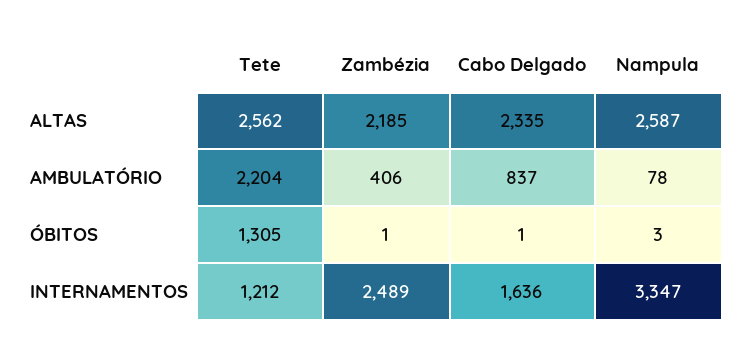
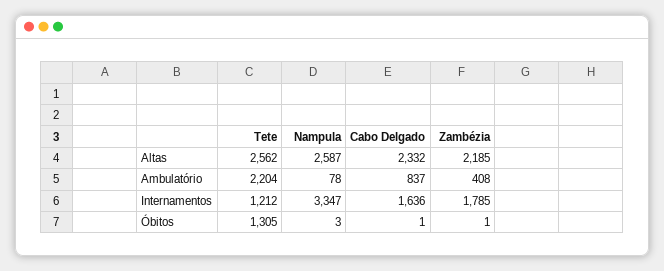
  {
    "Tete": {
      "ALTAS": 2562,
      "AMBULATÓRIO": 2204,
      "ÓBITOS": 1305,
      "INTERNAMENTOS": 1212
    },
    "Zambézia": {
      "ALTAS": 2185,
-     "AMBULATÓRIO": 406,
+     "AMBULATÓRIO": 408,
      "ÓBITOS": 1,
-     "INTERNAMENTOS": 2489
+     "INTERNAMENTOS": 1785
    },
    "Cabo Delgado": {
-     "ALTAS": 2335,
+     "ALTAS": 2332,
      "AMBULATÓRIO": 837,
      "ÓBITOS": 1,
      "INTERNAMENTOS": 1636
    },
    "Nampula": {
      "ALTAS": 2587,
      "AMBULATÓRIO": 78,
      "ÓBITOS": 3,
      "INTERNAMENTOS": 3347
    }
  }

